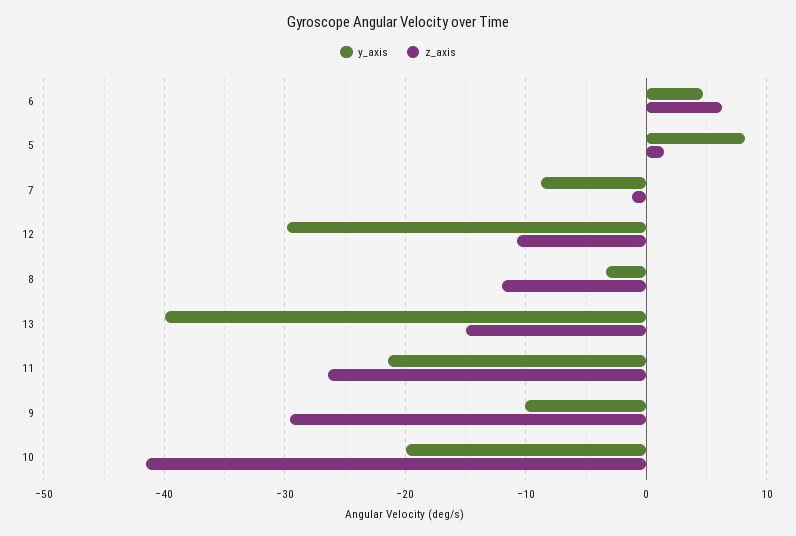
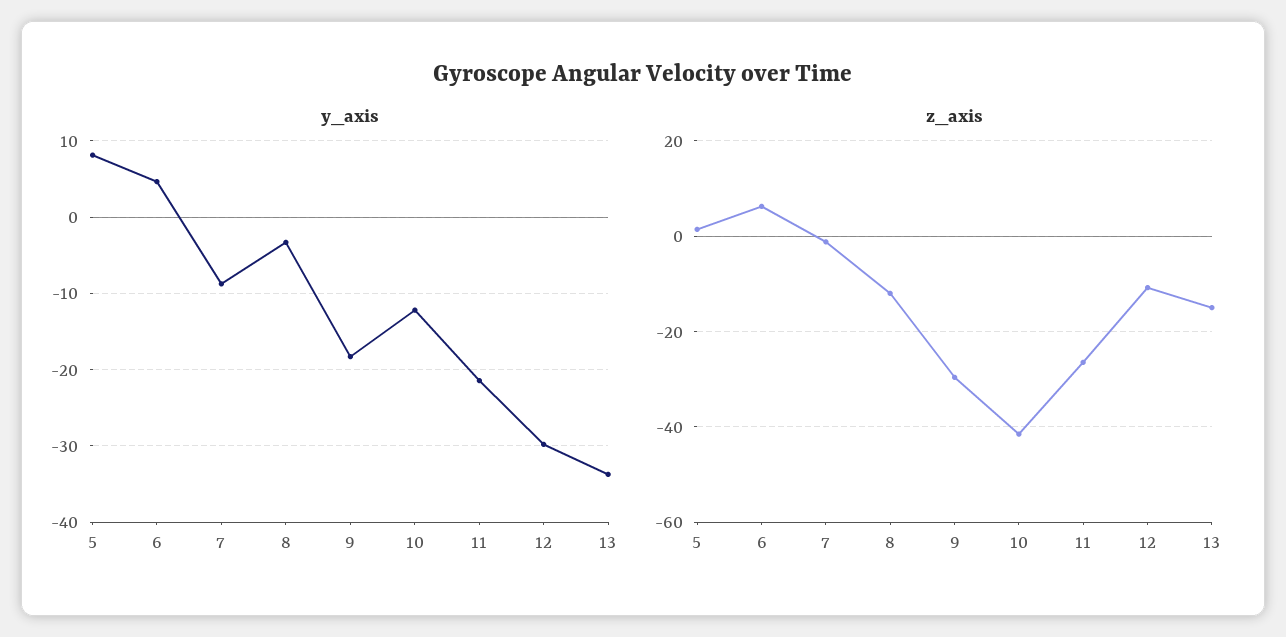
  {
    "y_axis": {
      "6": 5,
      "5": 8,
      "7": -9,
      "12": -30,
      "8": -3,
-     "13": -40,
+     "13": -34,
      "11": -21,
-     "9": -10,
+     "9": -18,
-     "10": -20
+     "10": -12
    },
    "z_axis": {
      "6": 6,
      "5": 1,
      "7": -1,
      "12": -11,
      "8": -12,
      "13": -15,
      "11": -26,
      "9": -30,
      "10": -42
    }
  }

